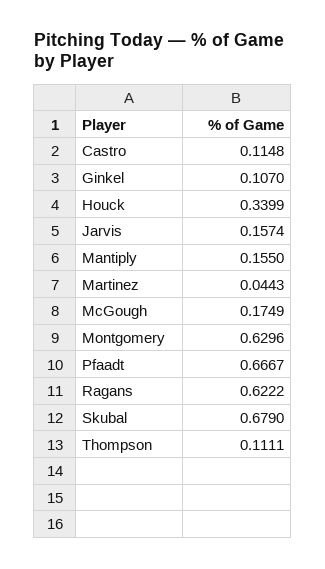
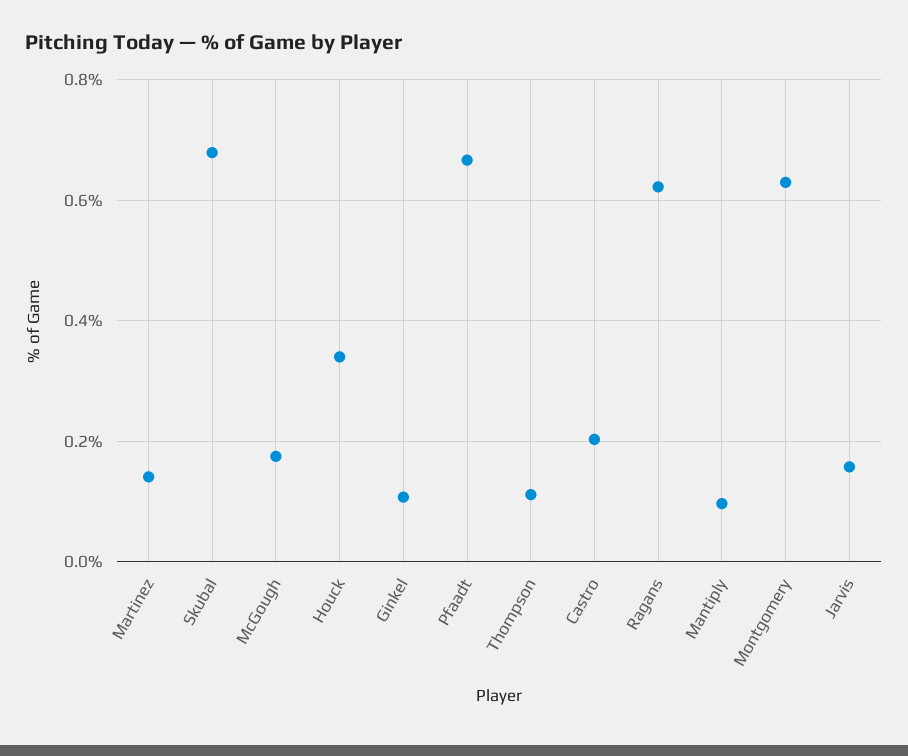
  {
-   "Castro": 0.1148,
+   "Castro": 0.2,
    "Ginkel": 0.107,
    "Houck": 0.3399,
    "Jarvis": 0.1574,
-   "Mantiply": 0.155,
+   "Mantiply": 0.1,
-   "Martinez": 0.0443,
+   "Martinez": 0.14,
    "McGough": 0.1749,
    "Montgomery": 0.6296,
    "Pfaadt": 0.6667,
    "Ragans": 0.6222,
    "Skubal": 0.679,
    "Thompson": 0.1111
  }

